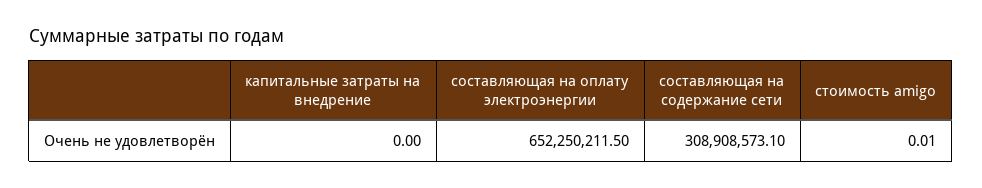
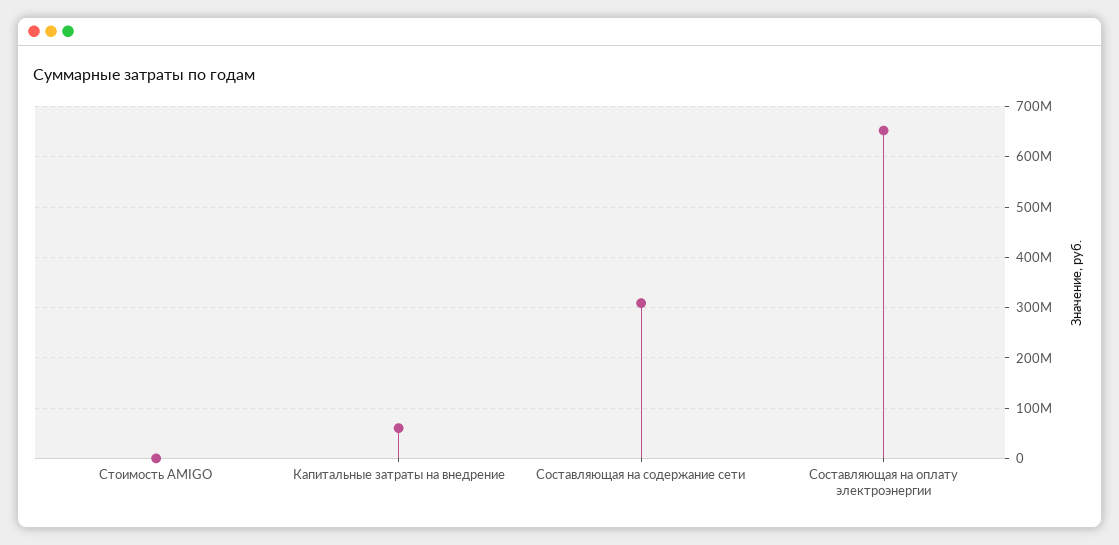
  {
-   "капитальные затраты на внедрение": 0,
+   "капитальные затраты на внедрение": 60000000,
    "составляющая на оплату электроэнергии": 652250211.5,
    "составляющая на содержание сети": 308908573.1,
    "стоимость amigo": 0.01
  }

